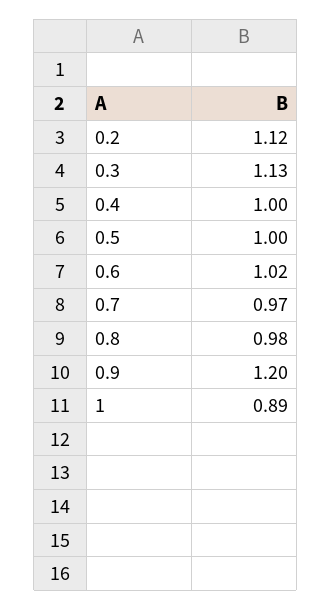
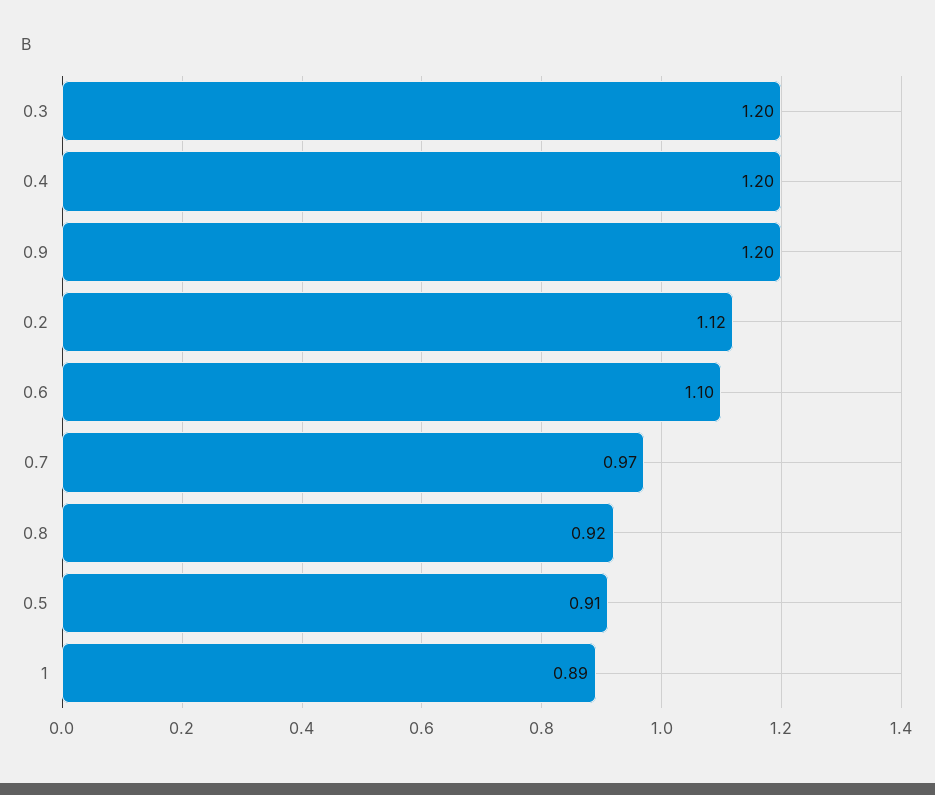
  {
    "0.2": 1.12,
-   "0.3": 1.13,
+   "0.3": 1.2,
-   "0.4": 1,
+   "0.4": 1.2,
-   "0.5": 1,
+   "0.5": 0.91,
-   "0.6": 1.02,
+   "0.6": 1.1,
    "0.7": 0.97,
-   "0.8": 0.98,
+   "0.8": 0.92,
    "0.9": 1.2,
    "1": 0.89
  }

